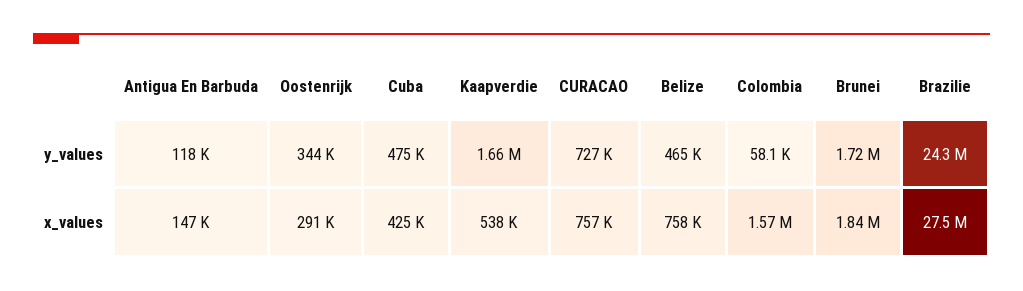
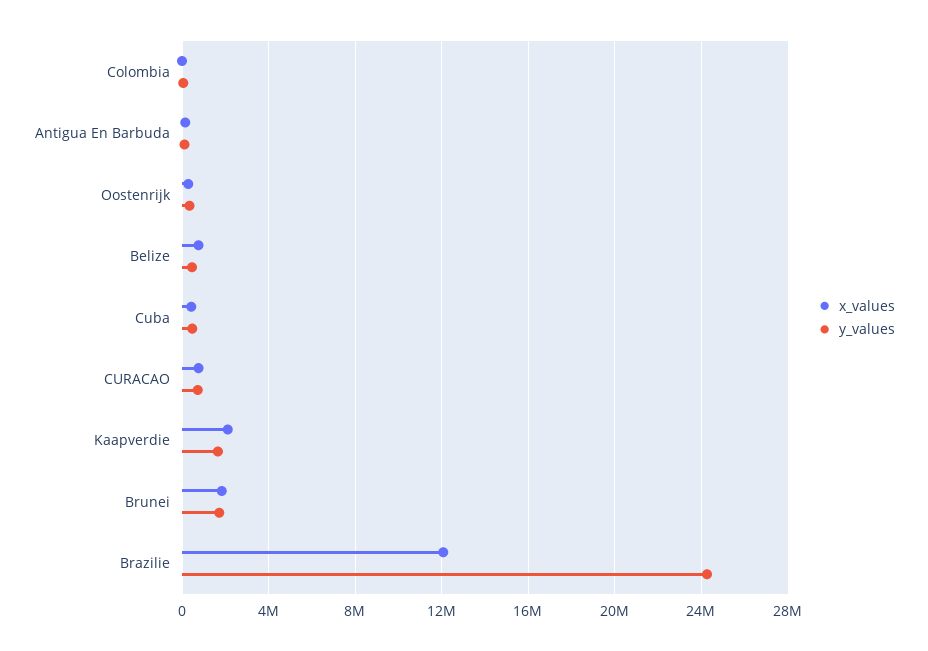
  {
    "y_values": {
      "Antigua En Barbuda": 118000,
      "Oostenrijk": 344000,
      "Cuba": 475000,
      "Kaapverdie": 1660000,
      "CURACAO": 727000,
      "Belize": 465000,
      "Colombia": 58100,
      "Brunei": 1720000,
      "Brazilie": 24300000
    },
    "x_values": {
      "Antigua En Barbuda": 147000,
      "Oostenrijk": 291000,
      "Cuba": 425000,
-     "Kaapverdie": 538000,
+     "Kaapverdie": 2000000,
      "CURACAO": 757000,
      "Belize": 758000,
-     "Colombia": 1570000,
+     "Colombia": 0,
      "Brunei": 1840000,
-     "Brazilie": 27500000
+     "Brazilie": 12000000
    }
  }

